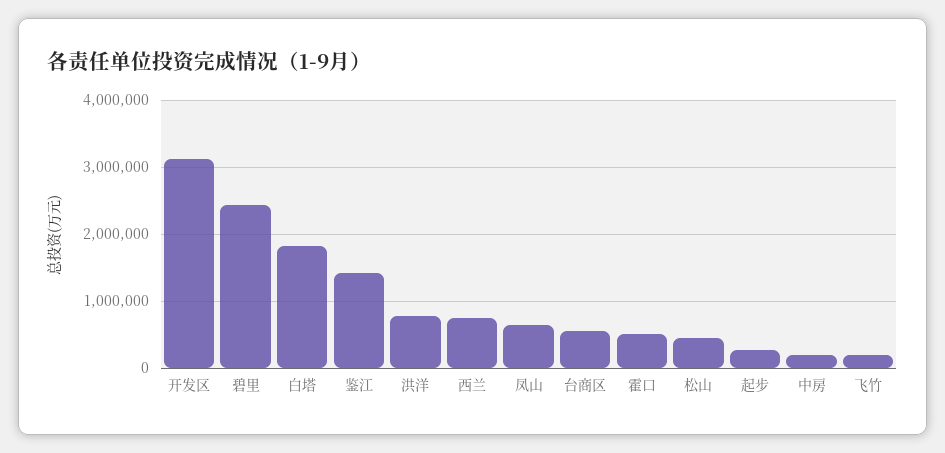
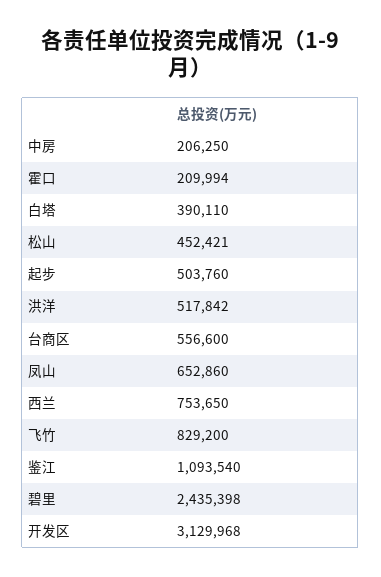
  {
    "开发区": 3129968,
    "碧里": 2435398,
-   "白塔": 1800000,
+   "白塔": 390110,
-   "鉴江": 1400000,
+   "鉴江": 1093540,
-   "洪洋": 800000,
+   "洪洋": 517842,
    "西兰": 753650,
    "凤山": 652860,
    "台商区": 556600,
-   "霍口": 500000,
+   "霍口": 209994,
    "松山": 452421,
-   "起步": 300000,
+   "起步": 503760,
    "中房": 206250,
-   "飞竹": 200000
+   "飞竹": 829200
  }

